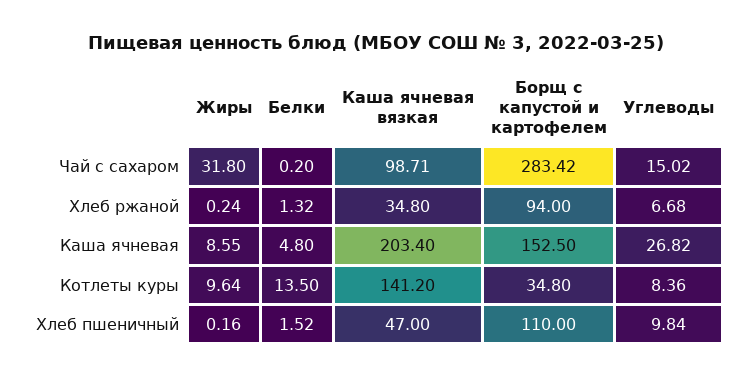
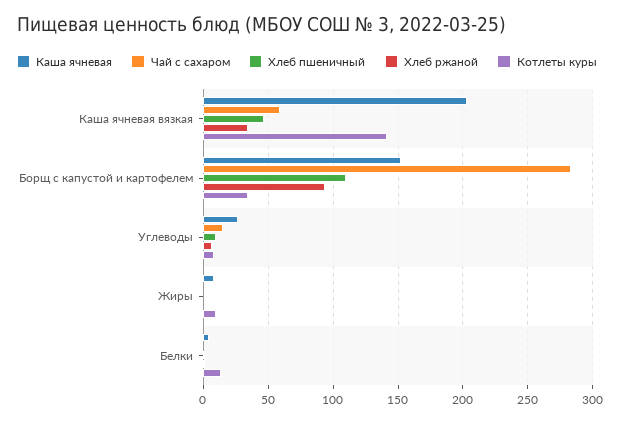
  {
    "Чай с сахаром": {
-     "Жиры": 31.8,
+     "Жиры": 0,
      "Белки": 0.2,
-     "Каша ячневая вязкая": 98.71,
+     "Каша ячневая вязкая": 60,
      "Борщ с капустой и картофелем": 283.42,
      "Углеводы": 15.02
    },
    "Хлеб ржаной": {
      "Жиры": 0.24,
      "Белки": 1.32,
      "Каша ячневая вязкая": 34.8,
      "Борщ с капустой и картофелем": 94,
      "Углеводы": 6.68
    },
    "Каша ячневая": {
      "Жиры": 8.55,
      "Белки": 4.8,
      "Каша ячневая вязкая": 203.4,
      "Борщ с капустой и картофелем": 152.5,
      "Углеводы": 26.82
    },
    "Котлеты куры": {
      "Жиры": 9.64,
      "Белки": 13.5,
      "Каша ячневая вязкая": 141.2,
      "Борщ с капустой и картофелем": 34.8,
      "Углеводы": 8.36
    },
    "Хлеб пшеничный": {
      "Жиры": 0.16,
      "Белки": 1.52,
      "Каша ячневая вязкая": 47,
      "Борщ с капустой и картофелем": 110,
      "Углеводы": 9.84
    }
  }

